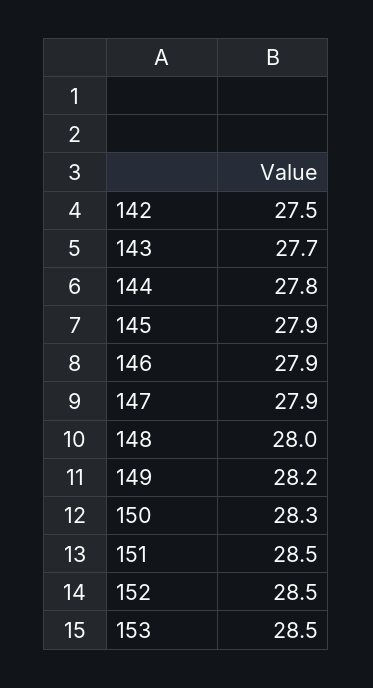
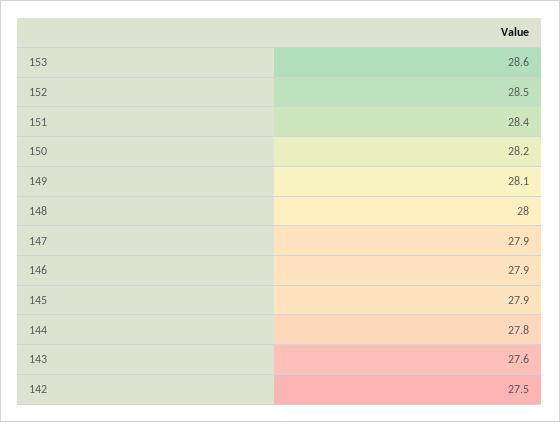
  {
    "142": 27.5,
-   "143": 27.7,
+   "143": 27.6,
    "144": 27.8,
    "145": 27.9,
    "146": 27.9,
    "147": 27.9,
    "148": 28,
-   "149": 28.2,
+   "149": 28.1,
-   "150": 28.3,
+   "150": 28.2,
-   "151": 28.5,
+   "151": 28.4,
    "152": 28.5,
-   "153": 28.5
+   "153": 28.6
  }

